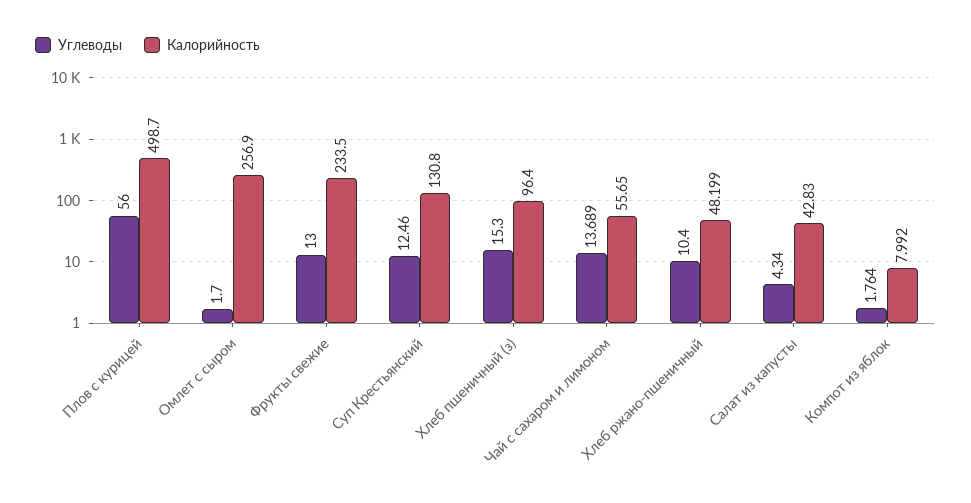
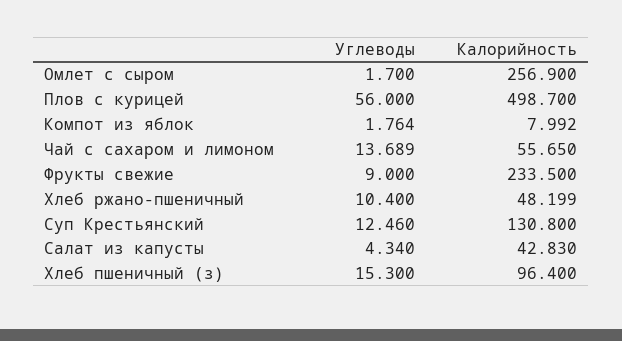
  {
    "Углеводы": {
      "Плов с курицей": 56,
      "Омлет с сыром": 1.7,
-     "Фрукты свежие": 13,
+     "Фрукты свежие": 9,
      "Суп Крестьянский": 12.46,
      "Хлеб пшеничный (з)": 15.3,
      "Чай с сахаром и лимоном": 13.689,
      "Хлеб ржано-пшеничный": 10.4,
      "Салат из капусты": 4.34,
      "Компот из яблок": 1.764
    },
    "Калорийность": {
      "Плов с курицей": 498.7,
      "Омлет с сыром": 256.9,
      "Фрукты свежие": 233.5,
      "Суп Крестьянский": 130.8,
      "Хлеб пшеничный (з)": 96.4,
      "Чай с сахаром и лимоном": 55.65,
      "Хлеб ржано-пшеничный": 48.199,
      "Салат из капусты": 42.83,
      "Компот из яблок": 7.992
    }
  }

